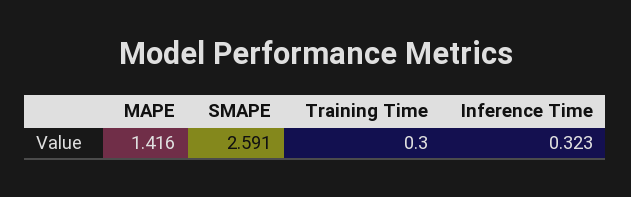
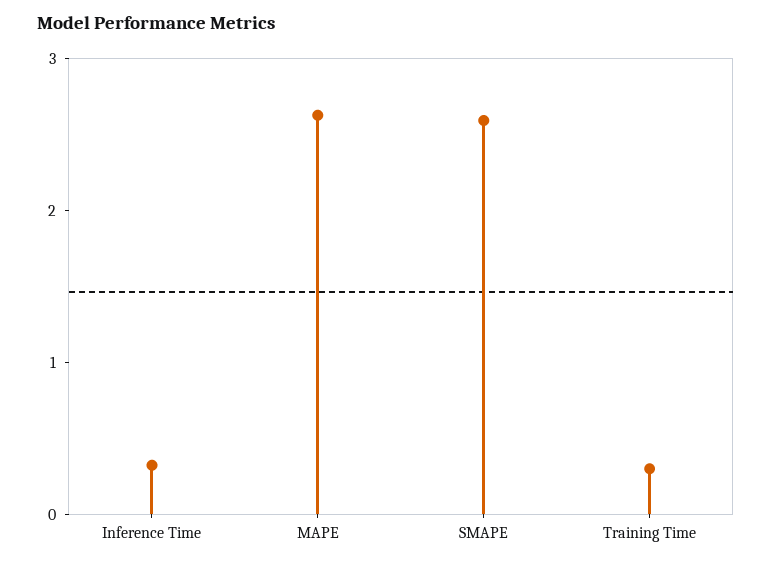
  {
-   "MAPE": 1.416,
+   "MAPE": 2.6,
    "SMAPE": 2.591,
    "Training Time": 0.3,
    "Inference Time": 0.323
  }

